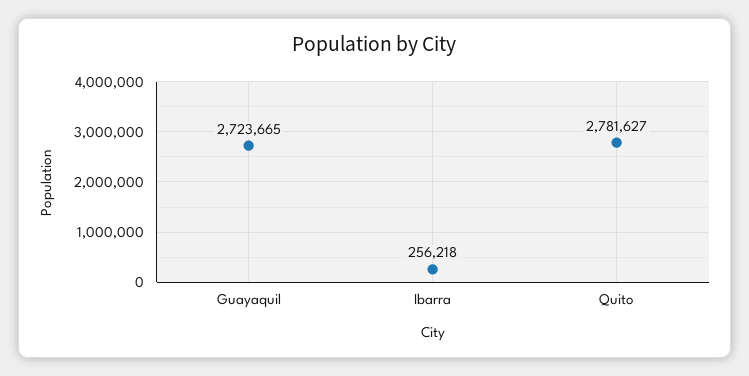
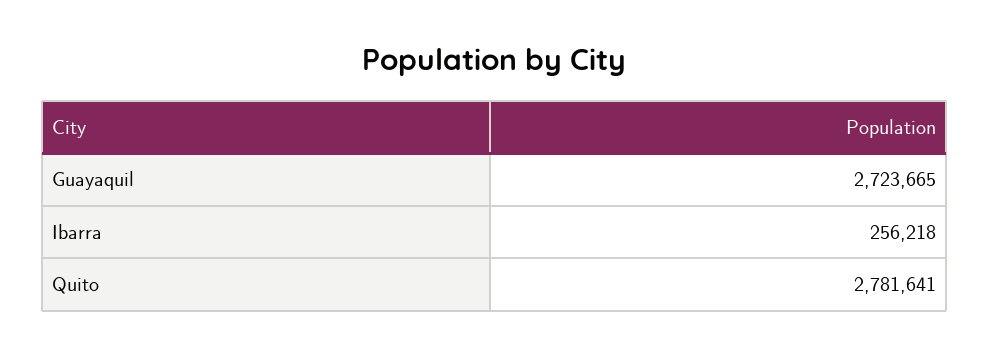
  {
    "Guayaquil": 2723665,
    "Ibarra": 256218,
-   "Quito": 2781627
+   "Quito": 2781641
  }

